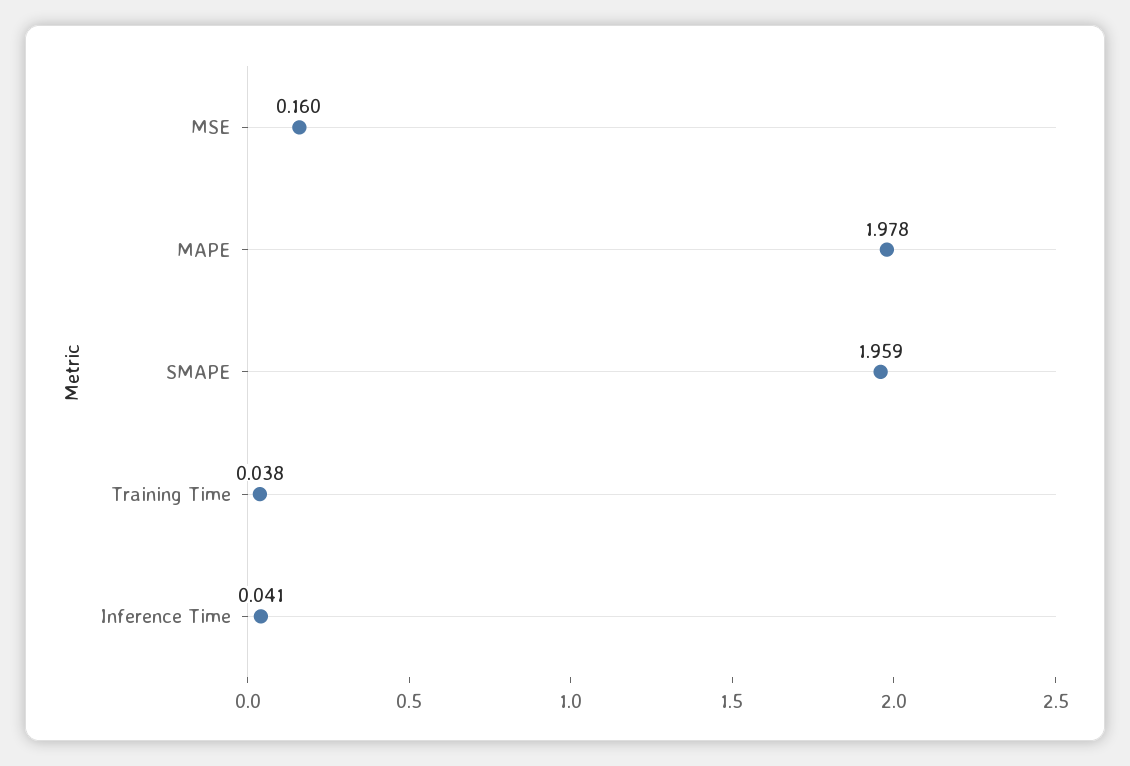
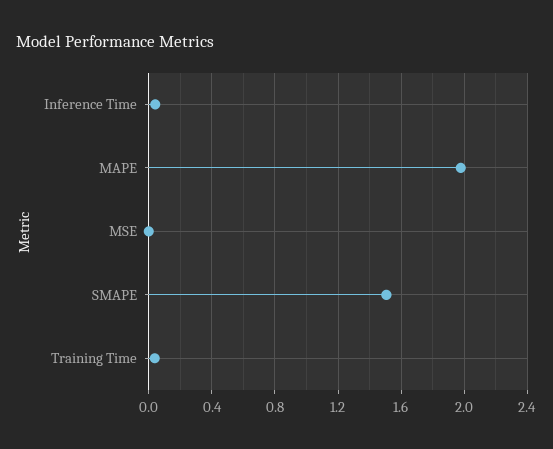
  {
-   "MSE": 0.16,
+   "MSE": 0,
    "MAPE": 1.978,
-   "SMAPE": 1.959,
+   "SMAPE": 1.5,
    "Training Time": 0.038,
    "Inference Time": 0.041
  }

